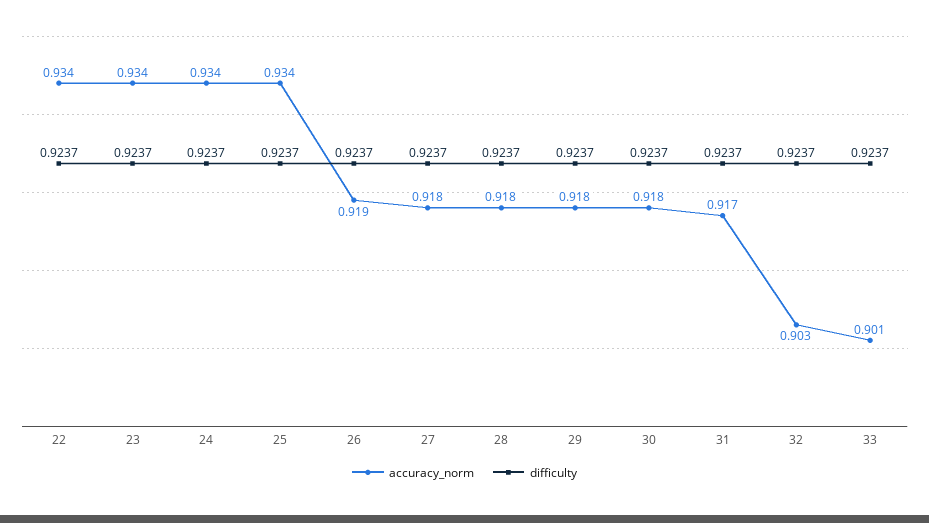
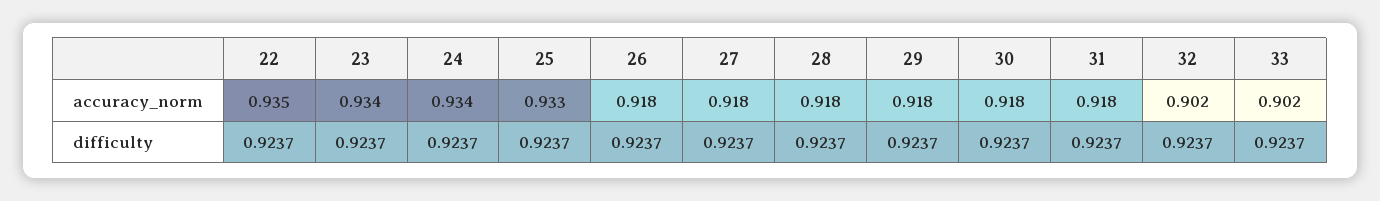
  {
    "accuracy_norm": {
-     "22": 0.934,
+     "22": 0.935,
      "23": 0.934,
      "24": 0.934,
-     "25": 0.934,
+     "25": 0.933,
-     "26": 0.919,
+     "26": 0.918,
      "27": 0.918,
      "28": 0.918,
      "29": 0.918,
      "30": 0.918,
-     "31": 0.917,
+     "31": 0.918,
-     "32": 0.903,
+     "32": 0.902,
-     "33": 0.901
+     "33": 0.902
    },
    "difficulty": {
      "22": 0.9237,
      "23": 0.9237,
      "24": 0.9237,
      "25": 0.9237,
      "26": 0.9237,
      "27": 0.9237,
      "28": 0.9237,
      "29": 0.9237,
      "30": 0.9237,
      "31": 0.9237,
      "32": 0.9237,
      "33": 0.9237
    }
  }

